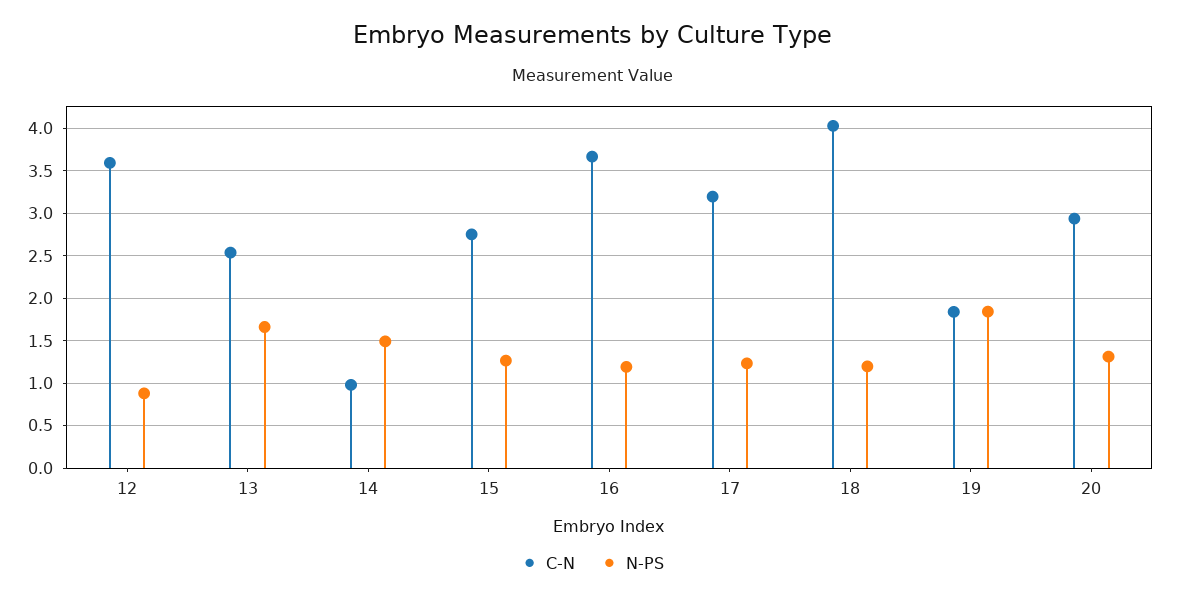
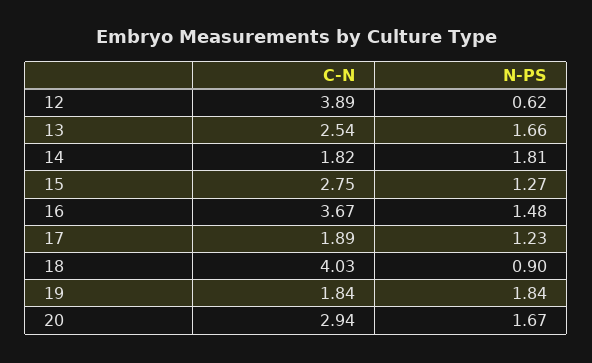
  {
    "C-N": {
-     "12": 3.6,
+     "12": 3.89,
      "13": 2.54,
-     "14": 1,
+     "14": 1.82,
      "15": 2.75,
      "16": 3.67,
-     "17": 3.2,
+     "17": 1.89,
      "18": 4.03,
      "19": 1.84,
      "20": 2.94
    },
    "N-PS": {
-     "12": 0.9,
+     "12": 0.62,
      "13": 1.66,
-     "14": 1.5,
+     "14": 1.81,
      "15": 1.27,
-     "16": 1.2,
+     "16": 1.48,
      "17": 1.23,
-     "18": 1.2,
+     "18": 0.9,
      "19": 1.84,
-     "20": 1.3
+     "20": 1.67
    }
  }

